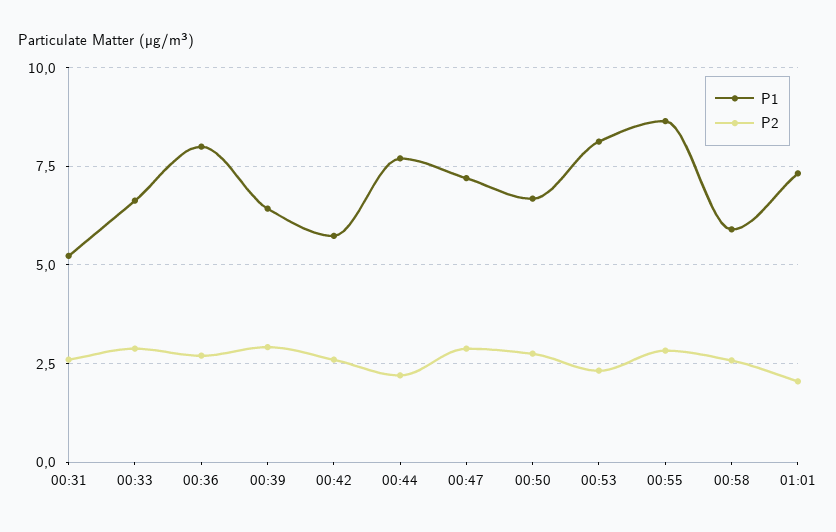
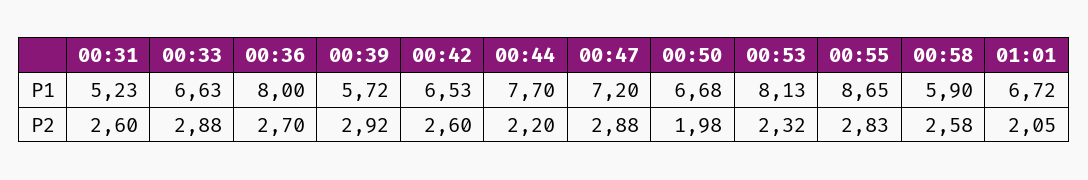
  {
    "P1": {
      "00:31": 5.23,
      "00:33": 6.63,
      "00:36": 8,
-     "00:39": 6.5,
+     "00:39": 5.72,
-     "00:42": 5.75,
+     "00:42": 6.53,
      "00:44": 7.7,
      "00:47": 7.2,
      "00:50": 6.68,
      "00:53": 8.13,
      "00:55": 8.65,
      "00:58": 5.9,
-     "01:01": 7.25
+     "01:01": 6.72
    },
    "P2": {
      "00:31": 2.6,
      "00:33": 2.88,
      "00:36": 2.7,
      "00:39": 2.92,
      "00:42": 2.6,
      "00:44": 2.2,
      "00:47": 2.88,
-     "00:50": 2.75,
+     "00:50": 1.98,
      "00:53": 2.32,
      "00:55": 2.83,
      "00:58": 2.58,
      "01:01": 2.05
    }
  }

